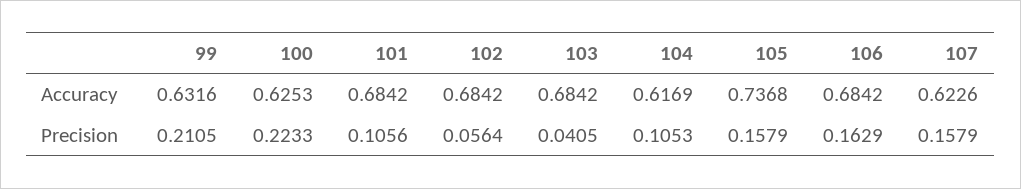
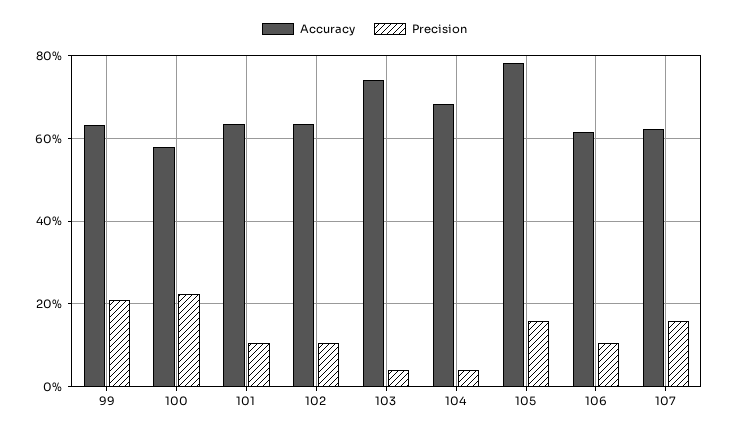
  {
    "Accuracy": {
      "99": 0.6316,
-     "100": 0.6253,
+     "100": 0.58,
-     "101": 0.6842,
+     "101": 0.64,
-     "102": 0.6842,
+     "102": 0.64,
-     "103": 0.6842,
+     "103": 0.74,
-     "104": 0.6169,
+     "104": 0.68,
-     "105": 0.7368,
+     "105": 0.78,
-     "106": 0.6842,
+     "106": 0.62,
      "107": 0.6226
    },
    "Precision": {
      "99": 0.2105,
      "100": 0.2233,
      "101": 0.1056,
-     "102": 0.0564,
+     "102": 0.1,
      "103": 0.0405,
-     "104": 0.1053,
+     "104": 0.04,
      "105": 0.1579,
-     "106": 0.1629,
+     "106": 0.1,
      "107": 0.1579
    }
  }

